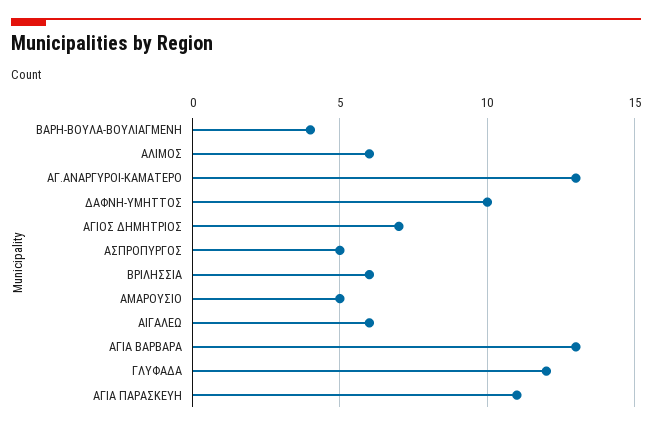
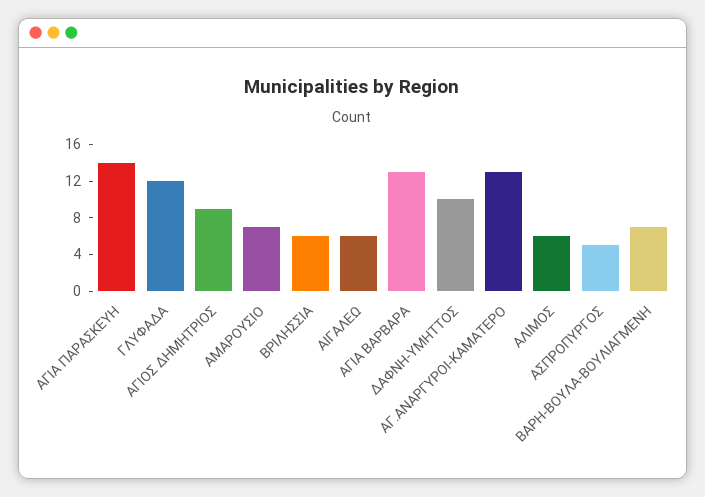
  {
-   "ΒΑΡΗ-ΒΟΥΛΑ-ΒΟΥΛΙΑΓΜΕΝΗ": 4,
+   "ΒΑΡΗ-ΒΟΥΛΑ-ΒΟΥΛΙΑΓΜΕΝΗ": 7,
    "ΑΛΙΜΟΣ": 6,
    "ΑΓ.ΑΝΑΡΓΥΡΟΙ-ΚΑΜΑΤΕΡΟ": 13,
    "ΔΑΦΝΗ-ΥΜΗΤΤΟΣ": 10,
-   "ΑΓΙΟΣ ΔΗΜΗΤΡΙΟΣ": 7,
+   "ΑΓΙΟΣ ΔΗΜΗΤΡΙΟΣ": 9,
    "ΑΣΠΡΟΠΥΡΓΟΣ": 5,
    "ΒΡΙΛΗΣΣΙΑ": 6,
-   "ΑΜΑΡΟΥΣΙΟ": 5,
+   "ΑΜΑΡΟΥΣΙΟ": 7,
    "ΑΙΓΑΛΕΩ": 6,
    "ΑΓΙΑ ΒΑΡΒΑΡΑ": 13,
    "ΓΛΥΦΑΔΑ": 12,
-   "ΑΓΙΑ ΠΑΡΑΣΚΕΥΗ": 11
+   "ΑΓΙΑ ΠΑΡΑΣΚΕΥΗ": 14
  }

